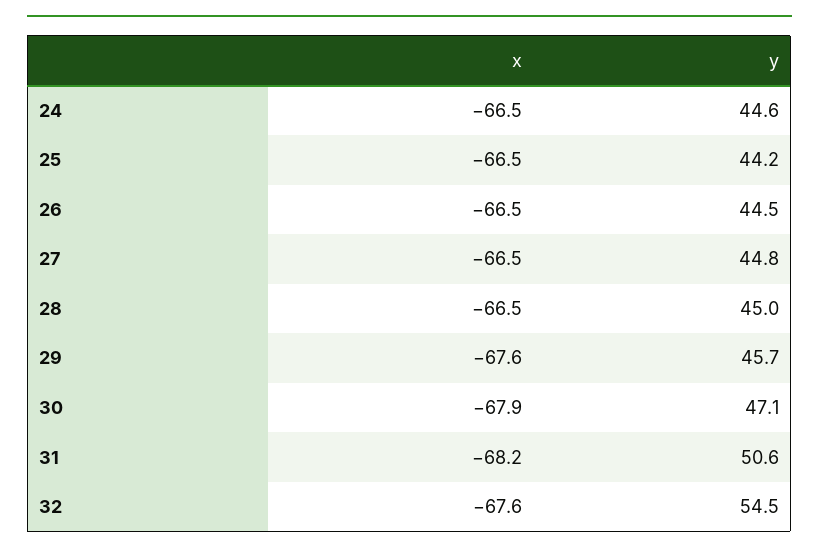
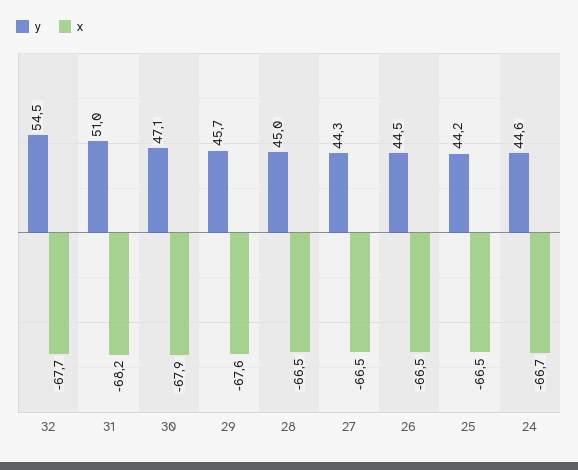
  {
    "x": {
-     "24": -66.5,
+     "24": -66.7,
      "25": -66.5,
      "26": -66.5,
      "27": -66.5,
      "28": -66.5,
      "29": -67.6,
      "30": -67.9,
      "31": -68.2,
-     "32": -67.6
+     "32": -67.7
    },
    "y": {
      "24": 44.6,
      "25": 44.2,
      "26": 44.5,
-     "27": 44.8,
+     "27": 44.3,
      "28": 45,
      "29": 45.7,
      "30": 47.1,
-     "31": 50.6,
+     "31": 51,
      "32": 54.5
    }
  }

